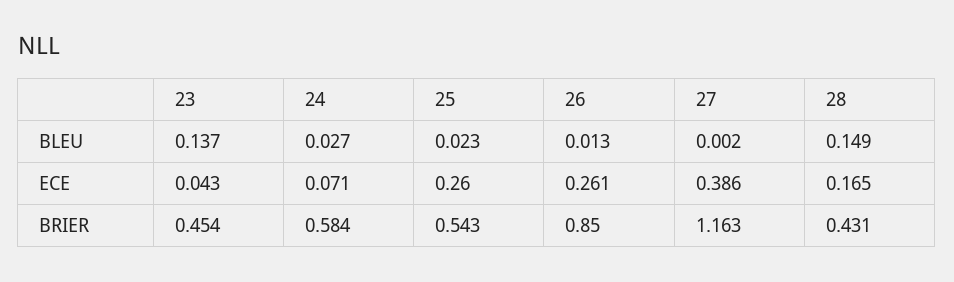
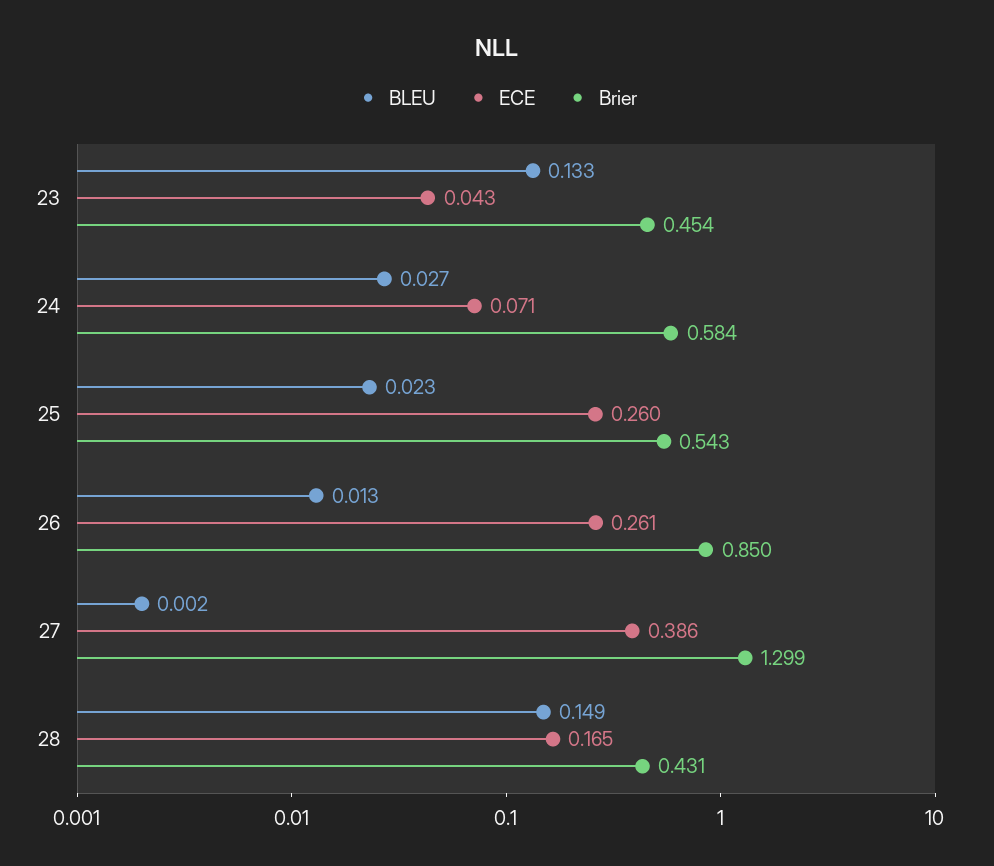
  {
    "BLEU": {
-     "23": 0.137,
+     "23": 0.133,
      "24": 0.027,
      "25": 0.023,
      "26": 0.013,
      "27": 0.002,
      "28": 0.149
    },
    "ECE": {
      "23": 0.043,
      "24": 0.071,
      "25": 0.26,
      "26": 0.261,
      "27": 0.386,
      "28": 0.165
    },
    "BRIER": {
      "23": 0.454,
      "24": 0.584,
      "25": 0.543,
      "26": 0.85,
-     "27": 1.163,
+     "27": 1.299,
      "28": 0.431
    }
  }

